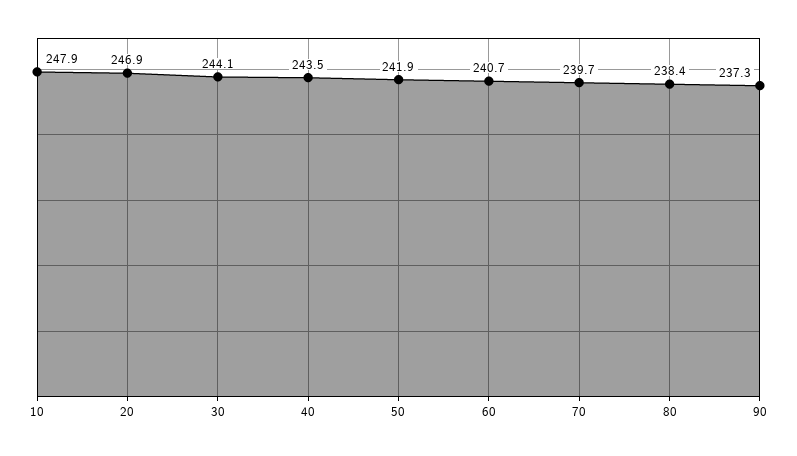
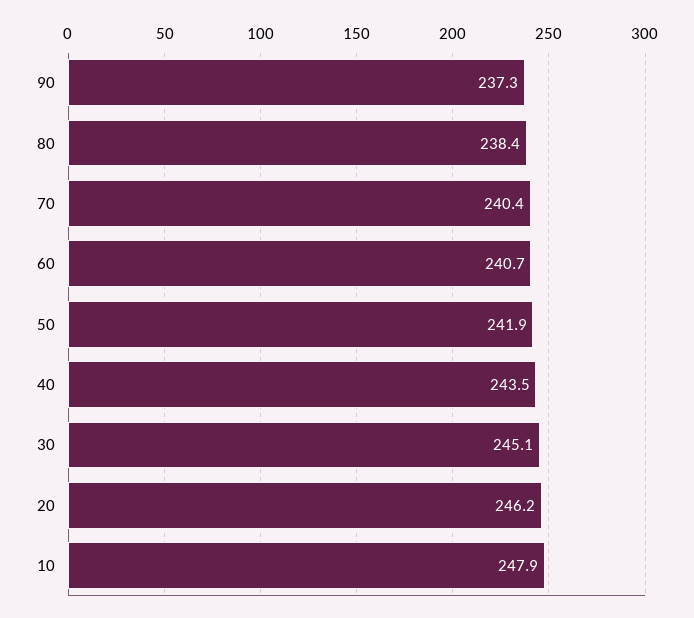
  {
    "10": 247.9,
-   "20": 246.9,
+   "20": 246.2,
-   "30": 244.1,
+   "30": 245.1,
    "40": 243.5,
    "50": 241.9,
    "60": 240.7,
-   "70": 239.7,
+   "70": 240.4,
    "80": 238.4,
    "90": 237.3
  }

